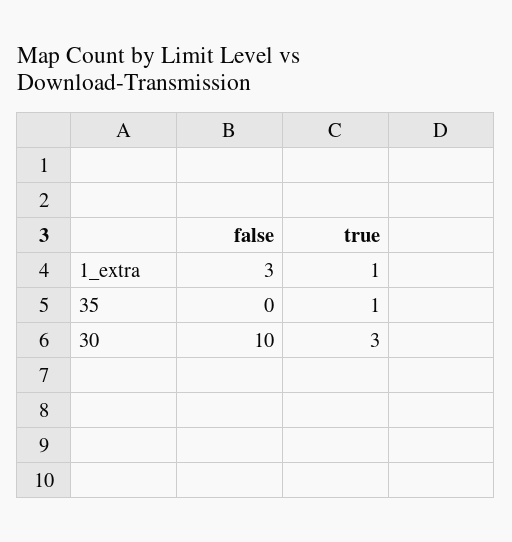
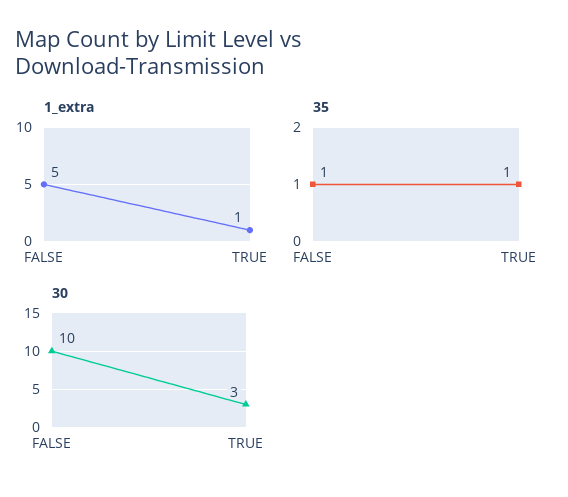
  {
    "1_extra": {
-     "false": 3,
+     "false": 5,
      "true": 1
    },
    "35": {
-     "false": 0,
+     "false": 1,
      "true": 1
    },
    "30": {
      "false": 10,
      "true": 3
    }
  }

